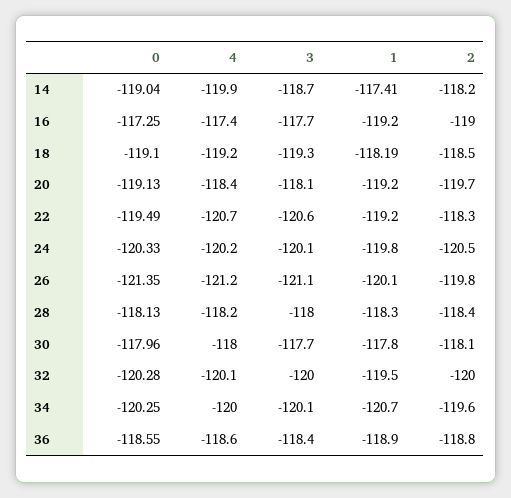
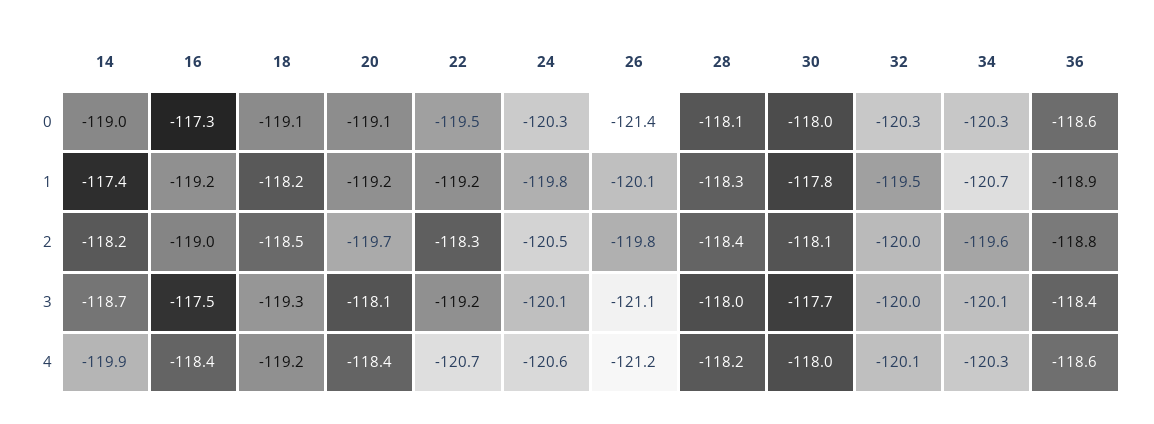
  {
    "0": {
      "14": -119.04,
      "16": -117.25,
      "18": -119.1,
      "20": -119.13,
      "22": -119.49,
      "24": -120.33,
      "26": -121.35,
      "28": -118.13,
      "30": -117.96,
      "32": -120.28,
      "34": -120.25,
      "36": -118.55
    },
    "4": {
      "14": -119.9,
-     "16": -117.4,
+     "16": -118.4,
      "18": -119.2,
      "20": -118.4,
      "22": -120.7,
-     "24": -120.2,
+     "24": -120.6,
      "26": -121.2,
      "28": -118.2,
      "30": -118,
      "32": -120.1,
-     "34": -120,
+     "34": -120.3,
      "36": -118.6
    },
    "3": {
      "14": -118.7,
-     "16": -117.7,
+     "16": -117.5,
      "18": -119.3,
      "20": -118.1,
-     "22": -120.6,
+     "22": -119.2,
      "24": -120.1,
      "26": -121.1,
      "28": -118,
      "30": -117.7,
      "32": -120,
      "34": -120.1,
      "36": -118.4
    },
    "1": {
      "14": -117.41,
      "16": -119.2,
      "18": -118.19,
      "20": -119.2,
      "22": -119.2,
      "24": -119.8,
      "26": -120.1,
      "28": -118.3,
      "30": -117.8,
      "32": -119.5,
      "34": -120.7,
      "36": -118.9
    },
    "2": {
      "14": -118.2,
      "16": -119,
      "18": -118.5,
      "20": -119.7,
      "22": -118.3,
      "24": -120.5,
      "26": -119.8,
      "28": -118.4,
      "30": -118.1,
      "32": -120,
      "34": -119.6,
      "36": -118.8
    }
  }

